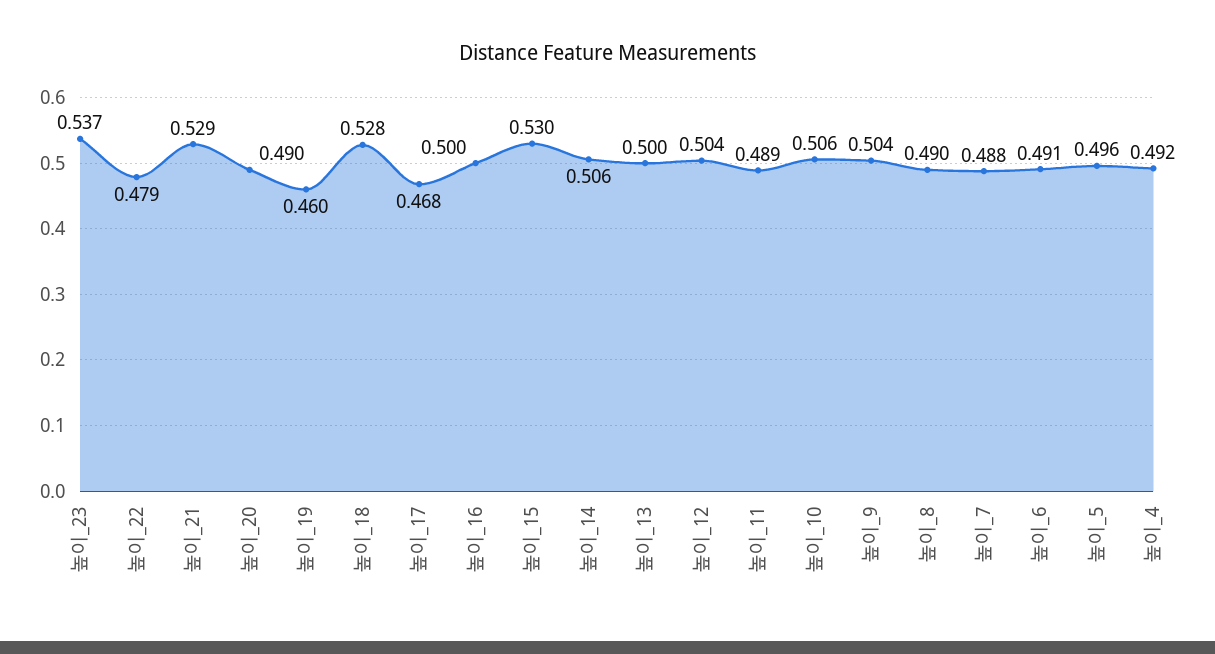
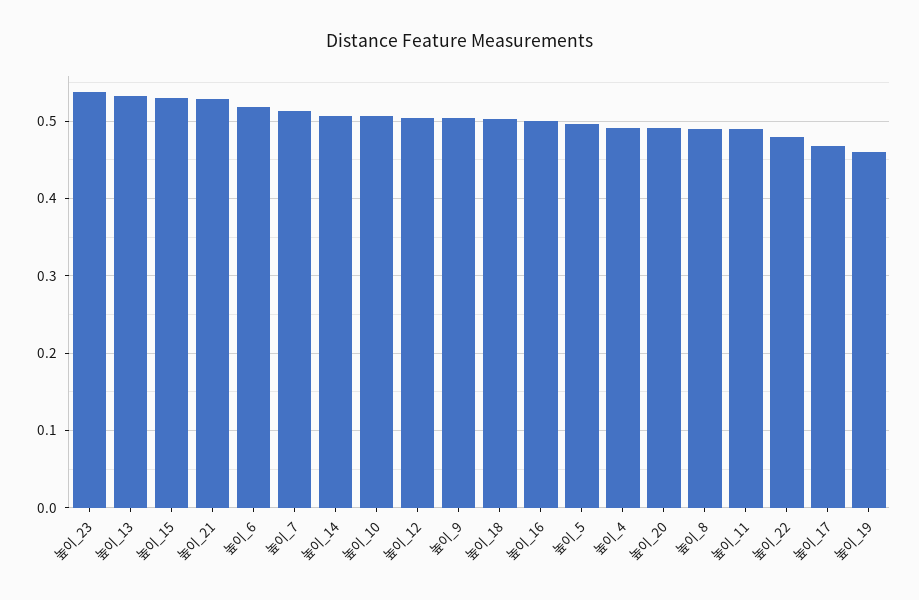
  {
    "높이_23": 0.537,
    "높이_22": 0.479,
    "높이_21": 0.529,
    "높이_20": 0.49,
    "높이_19": 0.46,
-   "높이_18": 0.528,
+   "높이_18": 0.5,
    "높이_17": 0.468,
    "높이_16": 0.5,
    "높이_15": 0.53,
    "높이_14": 0.506,
-   "높이_13": 0.5,
+   "높이_13": 0.53,
    "높이_12": 0.504,
    "높이_11": 0.489,
    "높이_10": 0.506,
    "높이_9": 0.504,
    "높이_8": 0.49,
-   "높이_7": 0.488,
+   "높이_7": 0.51,
-   "높이_6": 0.491,
+   "높이_6": 0.52,
    "높이_5": 0.496,
    "높이_4": 0.492
  }

